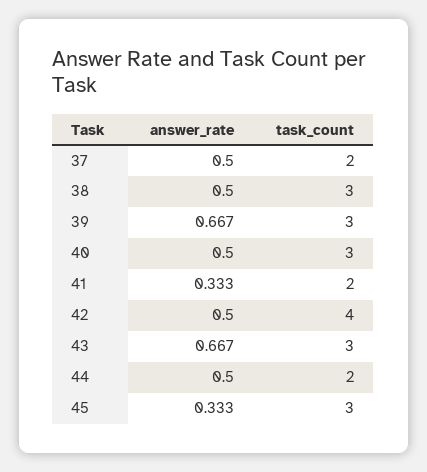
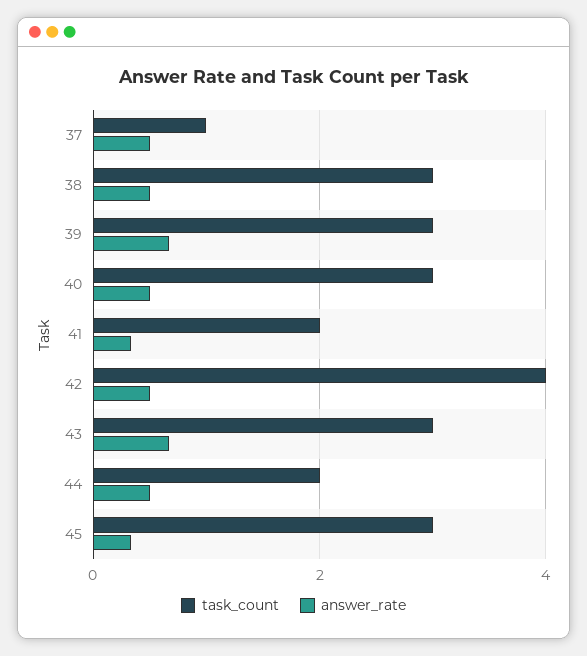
  {
    "answer_rate": {
      "37": 0.5,
      "38": 0.5,
      "39": 0.667,
      "40": 0.5,
      "41": 0.333,
      "42": 0.5,
      "43": 0.667,
      "44": 0.5,
      "45": 0.333
    },
    "task_count": {
-     "37": 2,
+     "37": 1,
      "38": 3,
      "39": 3,
      "40": 3,
      "41": 2,
      "42": 4,
      "43": 3,
      "44": 2,
      "45": 3
    }
  }

